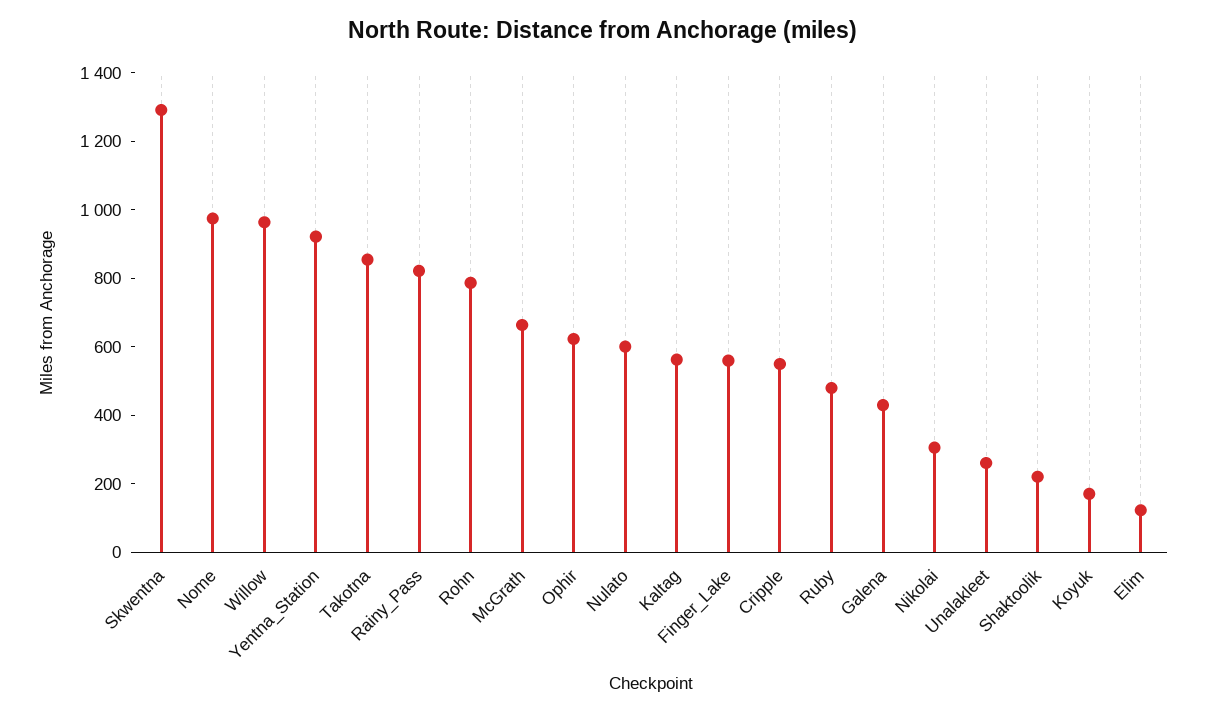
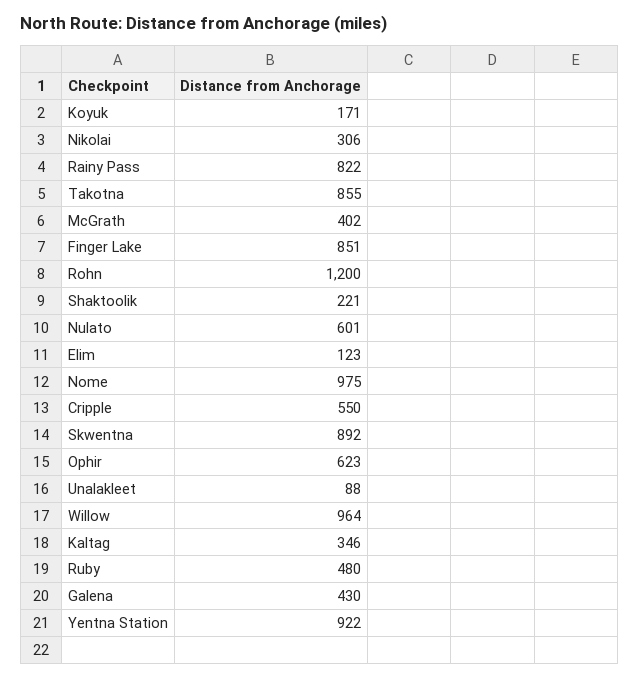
  {
-   "Skwentna": 1300,
+   "Skwentna": 892,
    "Nome": 975,
    "Willow": 964,
    "Yentna_Station": 922,
    "Takotna": 855,
    "Rainy_Pass": 822,
-   "Rohn": 800,
+   "Rohn": 1200,
-   "McGrath": 650,
+   "McGrath": 402,
    "Ophir": 623,
    "Nulato": 601,
-   "Kaltag": 550,
+   "Kaltag": 346,
-   "Finger_Lake": 550,
+   "Finger_Lake": 851,
    "Cripple": 550,
    "Ruby": 480,
    "Galena": 430,
    "Nikolai": 306,
-   "Unalakleet": 250,
+   "Unalakleet": 88,
    "Shaktoolik": 221,
    "Koyuk": 171,
    "Elim": 123
  }

